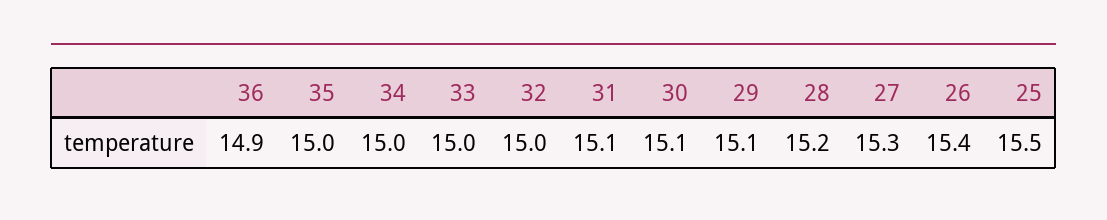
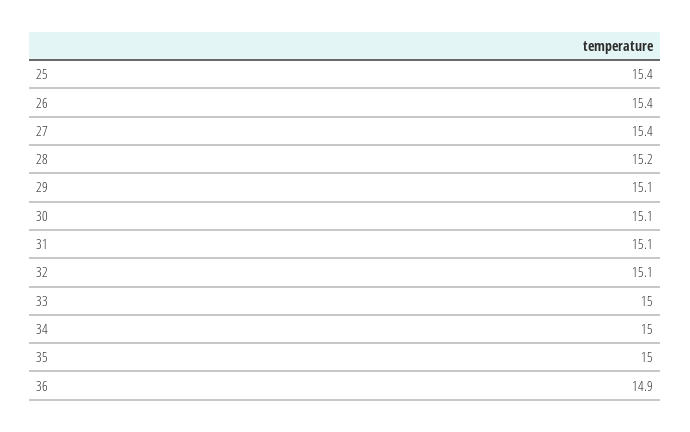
  {
    "36": 14.9,
    "35": 15,
    "34": 15,
    "33": 15,
-   "32": 15,
+   "32": 15.1,
    "31": 15.1,
    "30": 15.1,
    "29": 15.1,
    "28": 15.2,
-   "27": 15.3,
+   "27": 15.4,
    "26": 15.4,
-   "25": 15.5
+   "25": 15.4
  }

